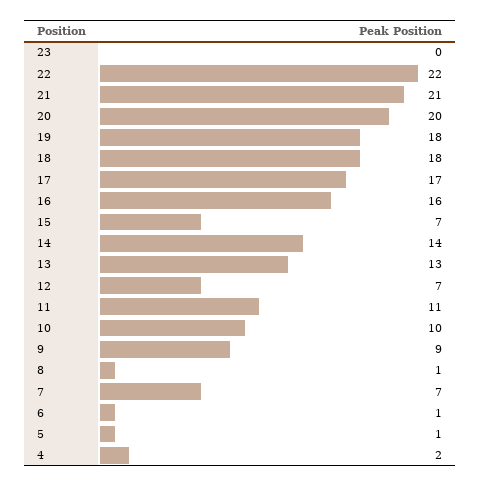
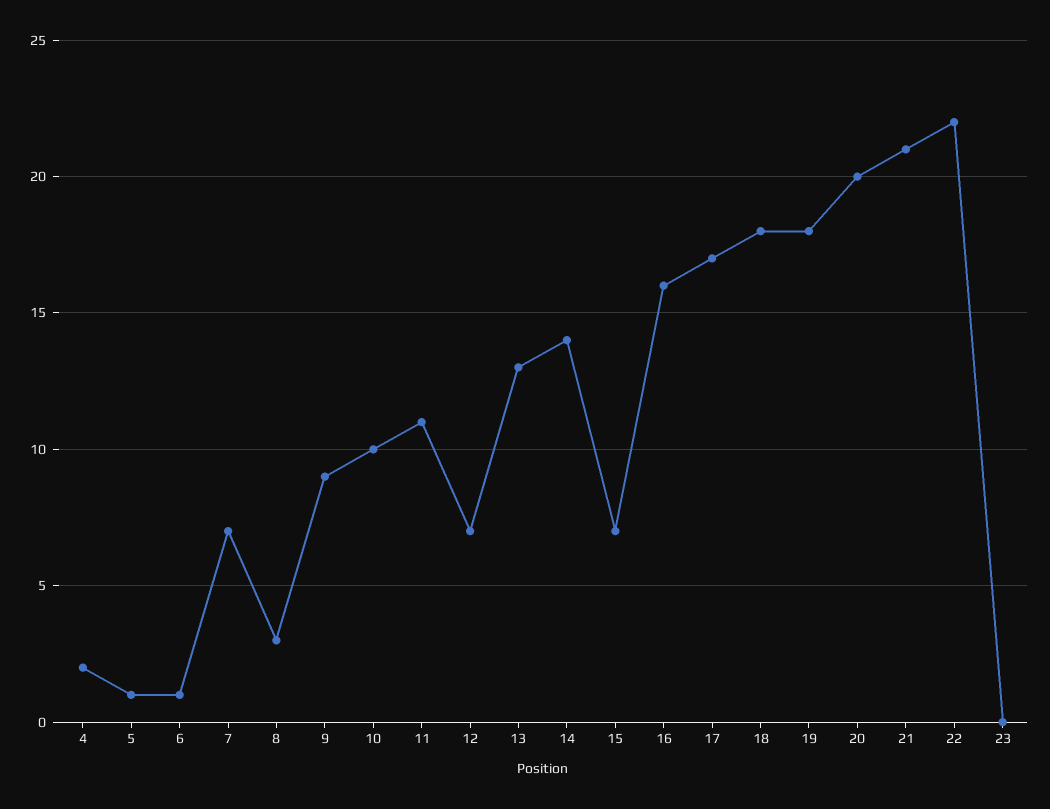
  {
    "23": 0,
    "22": 22,
    "21": 21,
    "20": 20,
    "19": 18,
    "18": 18,
    "17": 17,
    "16": 16,
    "15": 7,
    "14": 14,
    "13": 13,
    "12": 7,
    "11": 11,
    "10": 10,
    "9": 9,
-   "8": 1,
+   "8": 3,
    "7": 7,
    "6": 1,
    "5": 1,
    "4": 2
  }

